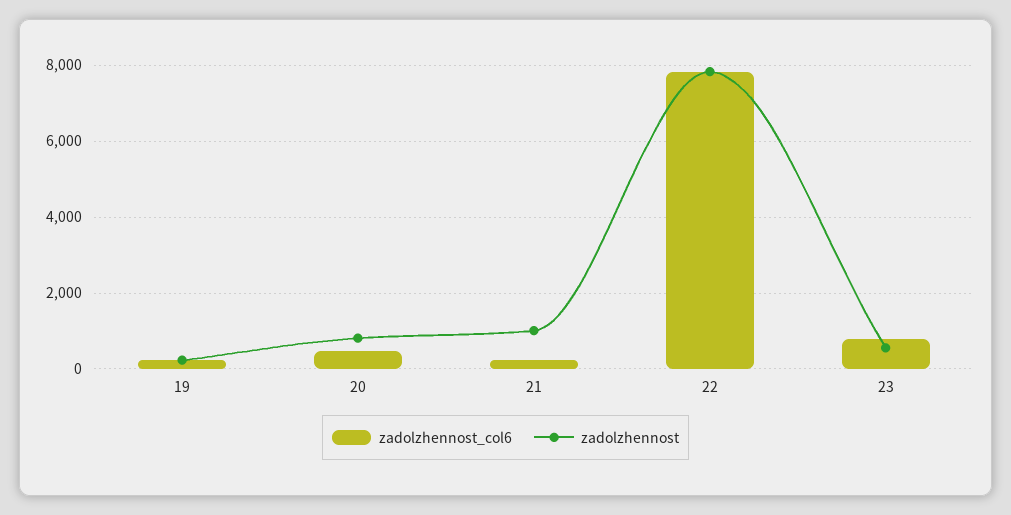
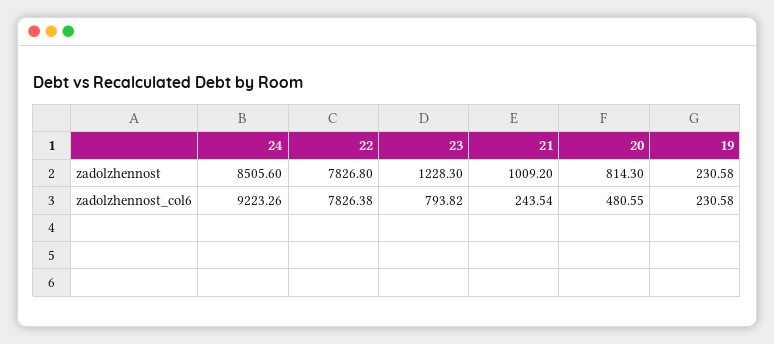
  {
    "zadolzhennost_col6": {
      "19": 230.58,
      "20": 480.55,
      "21": 243.54,
      "22": 7826.38,
-     "23": 793.82
+     "23": 793.82,
+     "24": 9223.26
    },
    "zadolzhennost": {
      "19": 230.58,
      "20": 814.3,
      "21": 1009.2,
      "22": 7826.8,
-     "23": 600
+     "23": 1228.3,
+     "24": 8505.6
    }
  }

